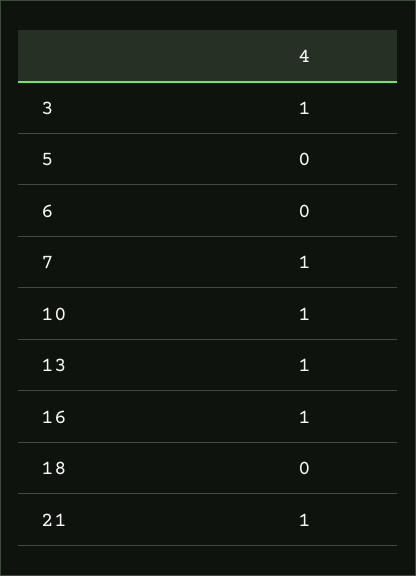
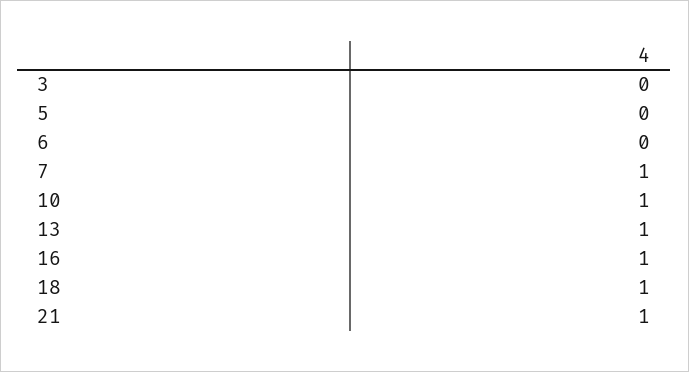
  {
-   "3": 1,
+   "3": 0,
    "5": 0,
    "6": 0,
    "7": 1,
    "10": 1,
    "13": 1,
    "16": 1,
-   "18": 0,
+   "18": 1,
    "21": 1
  }

